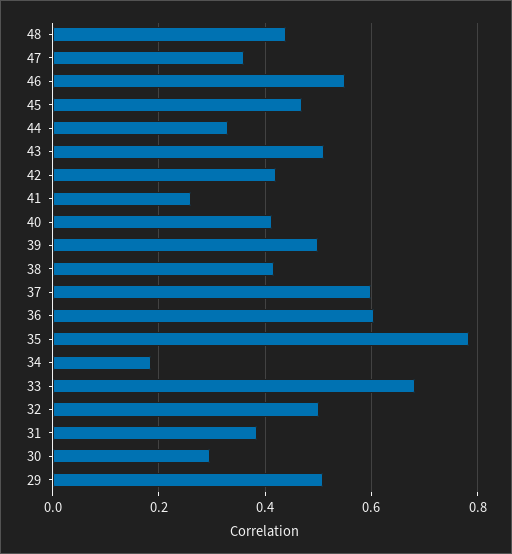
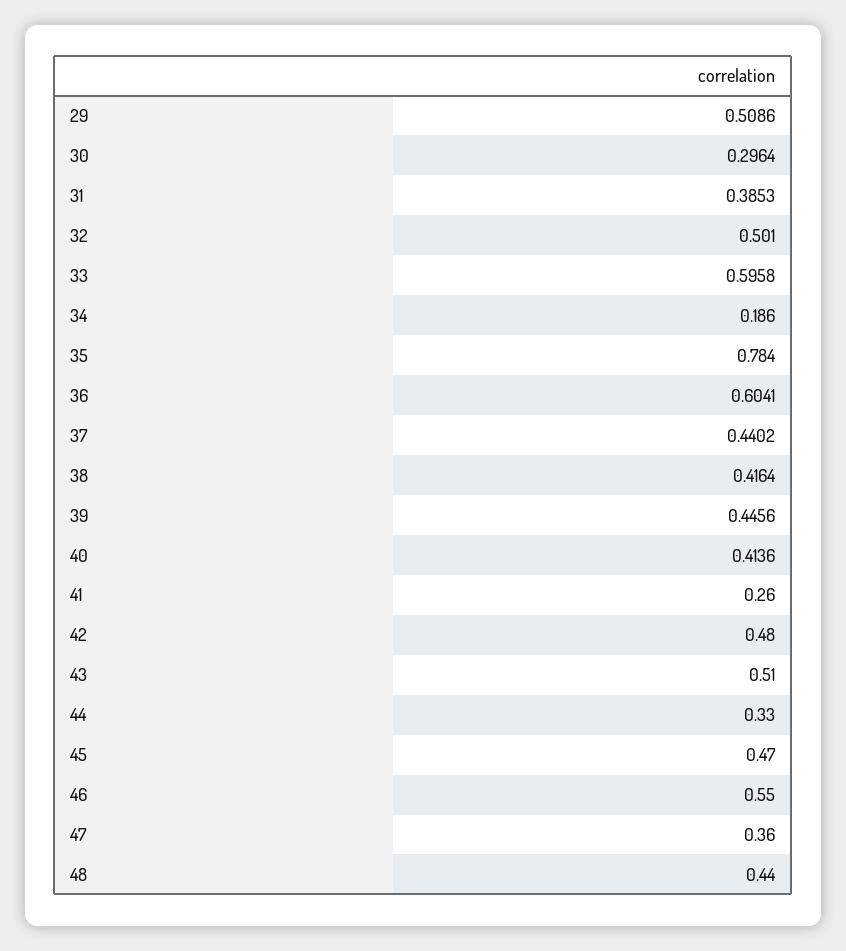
  {
    "48": 0.44,
    "47": 0.36,
    "46": 0.55,
    "45": 0.47,
    "44": 0.33,
    "43": 0.51,
-   "42": 0.42,
+   "42": 0.48,
    "41": 0.26,
    "40": 0.4136,
-   "39": 0.5,
+   "39": 0.4456,
    "38": 0.4164,
-   "37": 0.6,
+   "37": 0.4402,
    "36": 0.6041,
    "35": 0.784,
    "34": 0.186,
-   "33": 0.68,
+   "33": 0.5958,
    "32": 0.501,
    "31": 0.3853,
    "30": 0.2964,
    "29": 0.5086
  }

